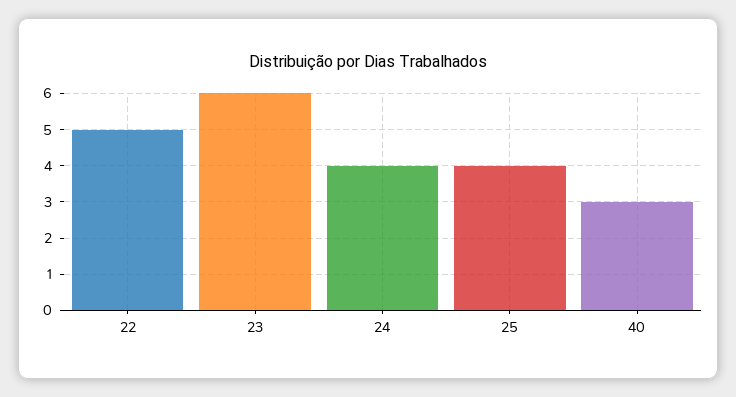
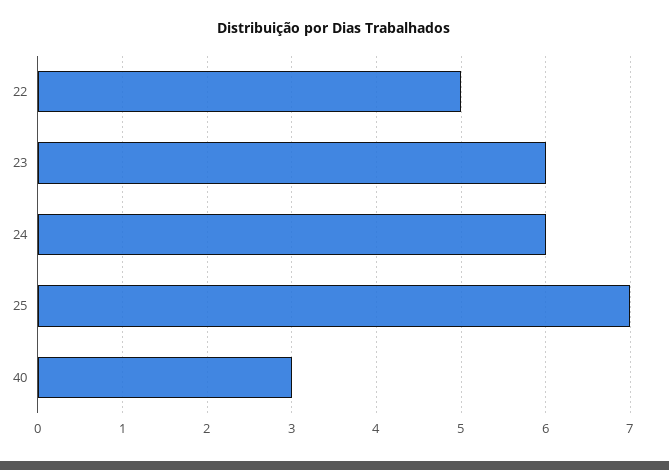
  {
    "22": 5,
    "23": 6,
-   "24": 4,
+   "24": 6,
-   "25": 4,
+   "25": 7,
    "40": 3
  }

